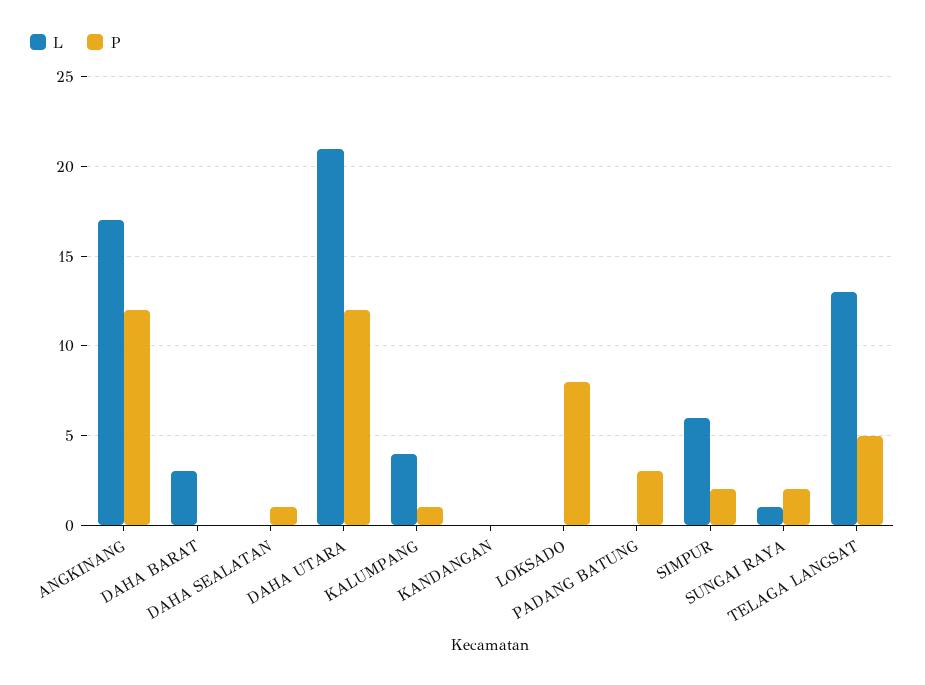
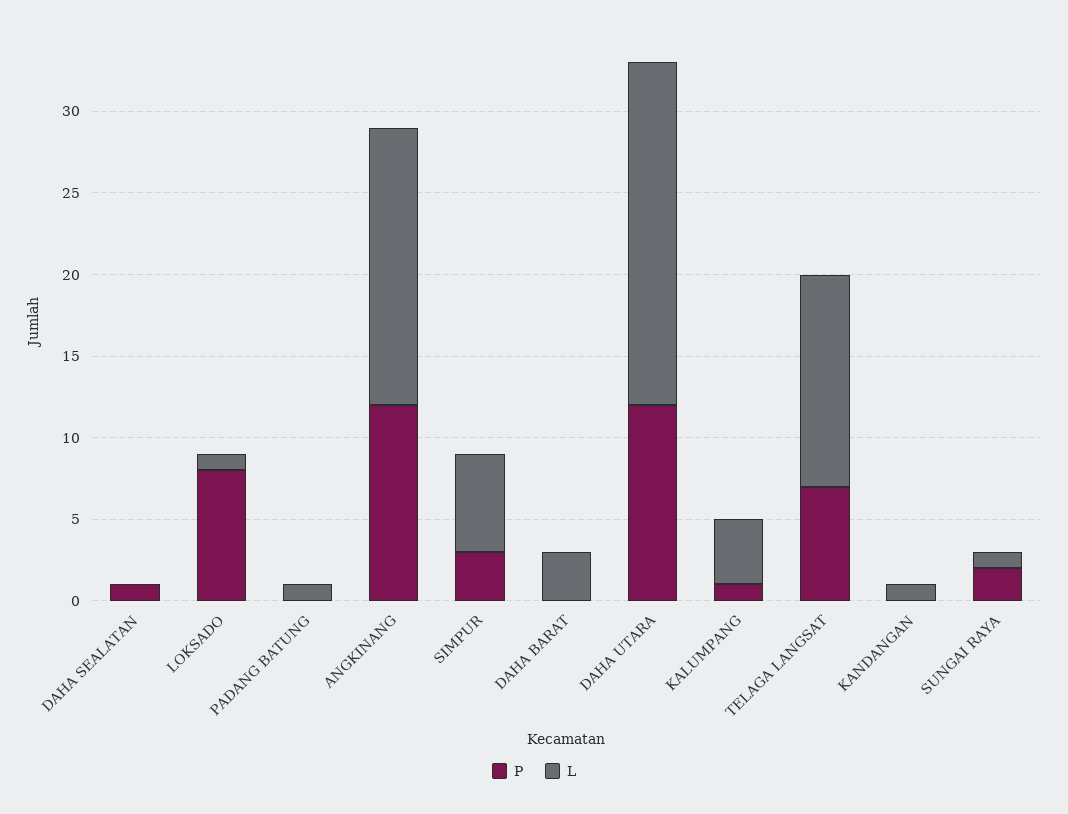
  {
    "L": {
      "ANGKINANG": 17,
      "DAHA BARAT": 3,
      "DAHA SEALATAN": 0,
      "DAHA UTARA": 21,
      "KALUMPANG": 4,
-     "KANDANGAN": 0,
+     "KANDANGAN": 1,
-     "LOKSADO": 0,
+     "LOKSADO": 1,
-     "PADANG BATUNG": 0,
+     "PADANG BATUNG": 1,
      "SIMPUR": 6,
      "SUNGAI RAYA": 1,
      "TELAGA LANGSAT": 13
    },
    "P": {
      "ANGKINANG": 12,
      "DAHA BARAT": 0,
      "DAHA SEALATAN": 1,
      "DAHA UTARA": 12,
      "KALUMPANG": 1,
      "KANDANGAN": 0,
      "LOKSADO": 8,
-     "PADANG BATUNG": 3,
+     "PADANG BATUNG": 0,
-     "SIMPUR": 2,
+     "SIMPUR": 3,
      "SUNGAI RAYA": 2,
-     "TELAGA LANGSAT": 5
+     "TELAGA LANGSAT": 7
    }
  }

